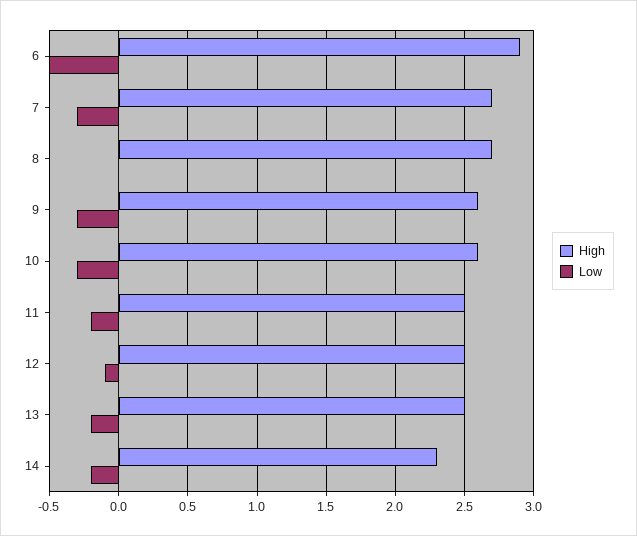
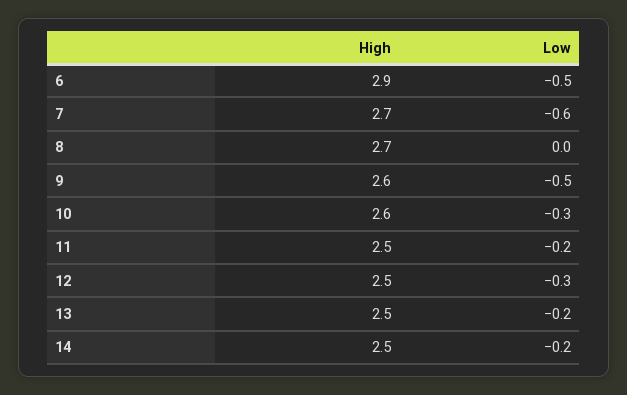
  {
    "High": {
      "6": 2.9,
      "7": 2.7,
      "8": 2.7,
      "9": 2.6,
      "10": 2.6,
      "11": 2.5,
      "12": 2.5,
      "13": 2.5,
-     "14": 2.3
+     "14": 2.5
    },
    "Low": {
      "6": -0.5,
-     "7": -0.3,
+     "7": -0.6,
      "8": 0,
-     "9": -0.3,
+     "9": -0.5,
      "10": -0.3,
      "11": -0.2,
-     "12": -0.1,
+     "12": -0.3,
      "13": -0.2,
      "14": -0.2
    }
  }

